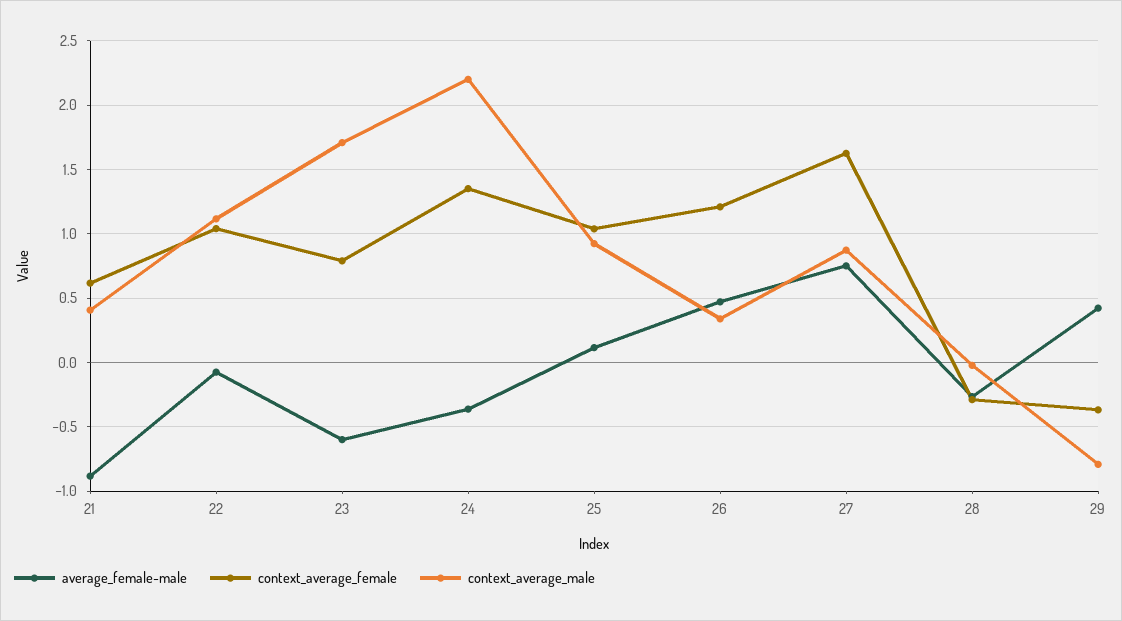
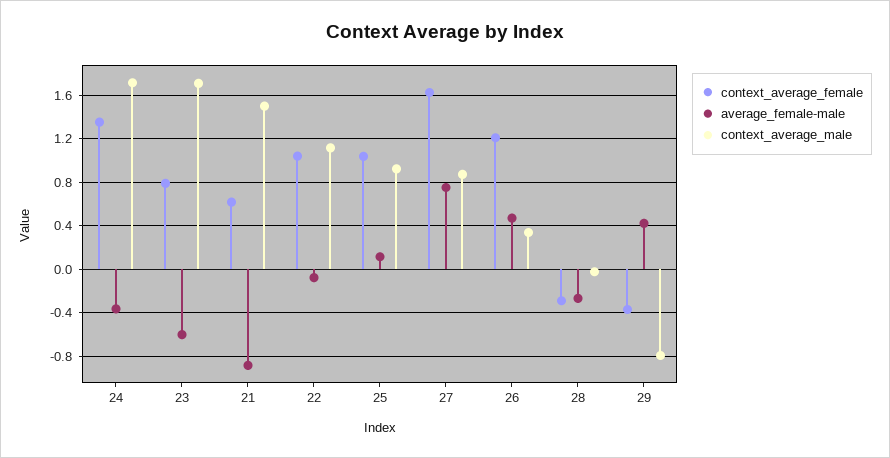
  {
    "average_female-male": {
      "21": -0.9,
      "22": -0.1,
      "23": -0.6,
      "24": -0.35,
      "25": 0.1,
      "26": 0.45,
      "27": 0.75,
      "28": -0.25,
      "29": 0.4
    },
    "context_average_female": {
      "21": 0.6,
      "22": 1.05,
      "23": 0.8,
      "24": 1.35,
      "25": 1.05,
      "26": 1.2,
      "27": 1.65,
      "28": -0.3,
      "29": -0.35
    },
    "context_average_male": {
-     "21": 0.4,
+     "21": 1.5,
      "22": 1.1,
      "23": 1.7,
-     "24": 2.2,
+     "24": 1.7,
      "25": 0.9,
      "26": 0.35,
      "27": 0.85,
      "28": 0,
      "29": -0.8
    }
  }

